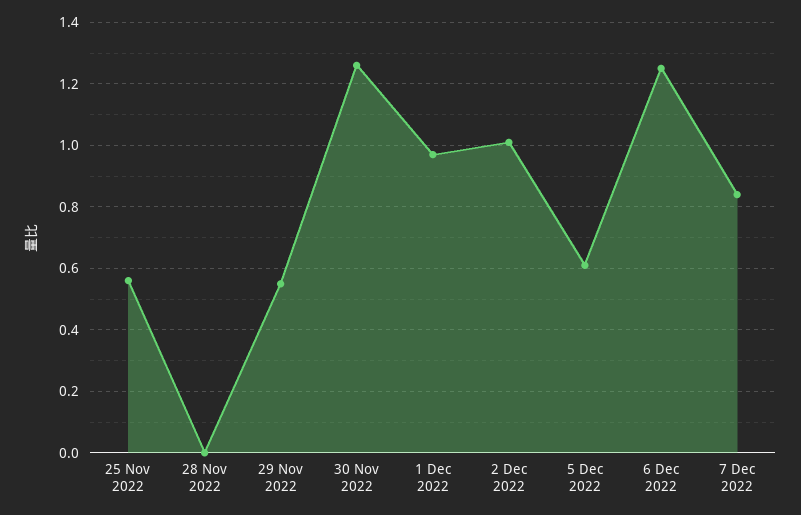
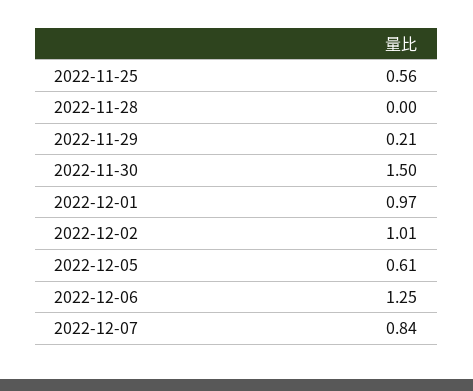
  {
    "25 Nov 2022": 0.56,
    "28 Nov 2022": 0,
-   "29 Nov 2022": 0.55,
+   "29 Nov 2022": 0.21,
-   "30 Nov 2022": 1.25,
+   "30 Nov 2022": 1.5,
    "1 Dec 2022": 0.97,
    "2 Dec 2022": 1.01,
    "5 Dec 2022": 0.61,
    "6 Dec 2022": 1.25,
    "7 Dec 2022": 0.84
  }

